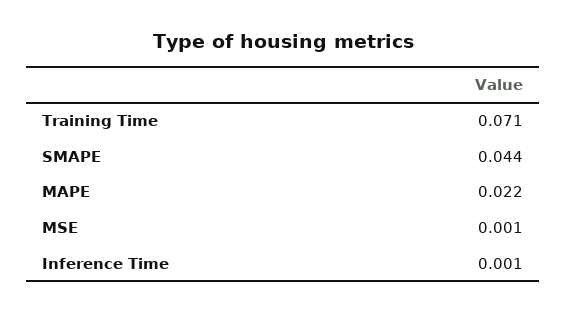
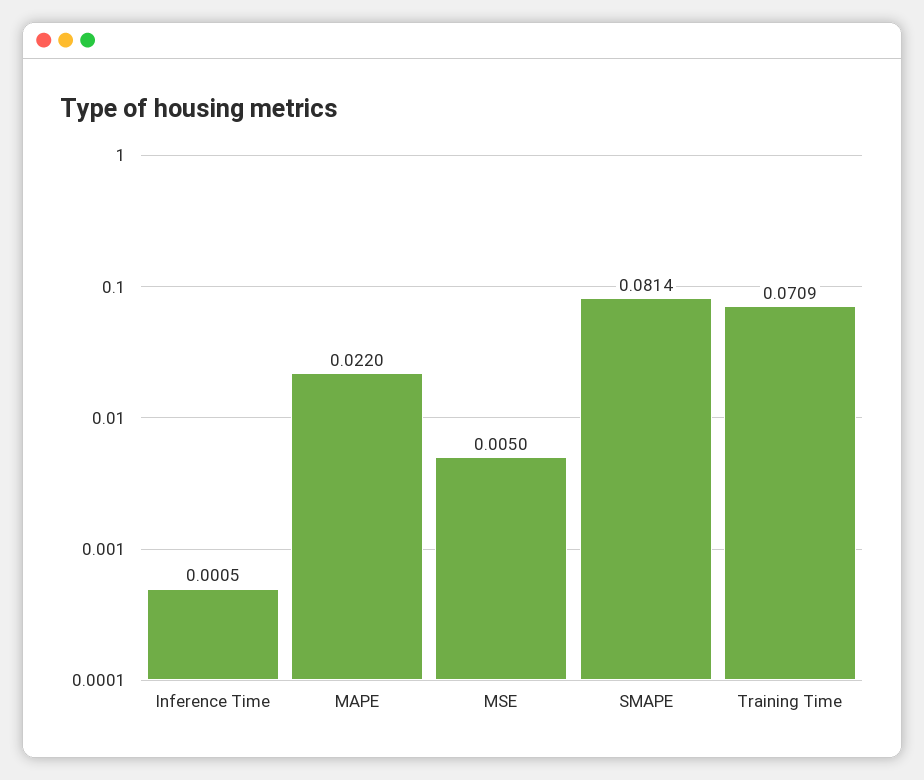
  {
    "Training Time": 0.0709,
-   "SMAPE": 0.044,
+   "SMAPE": 0.0814,
    "MAPE": 0.022,
-   "MSE": 0.001,
+   "MSE": 0.005,
    "Inference Time": 0.0005
  }

